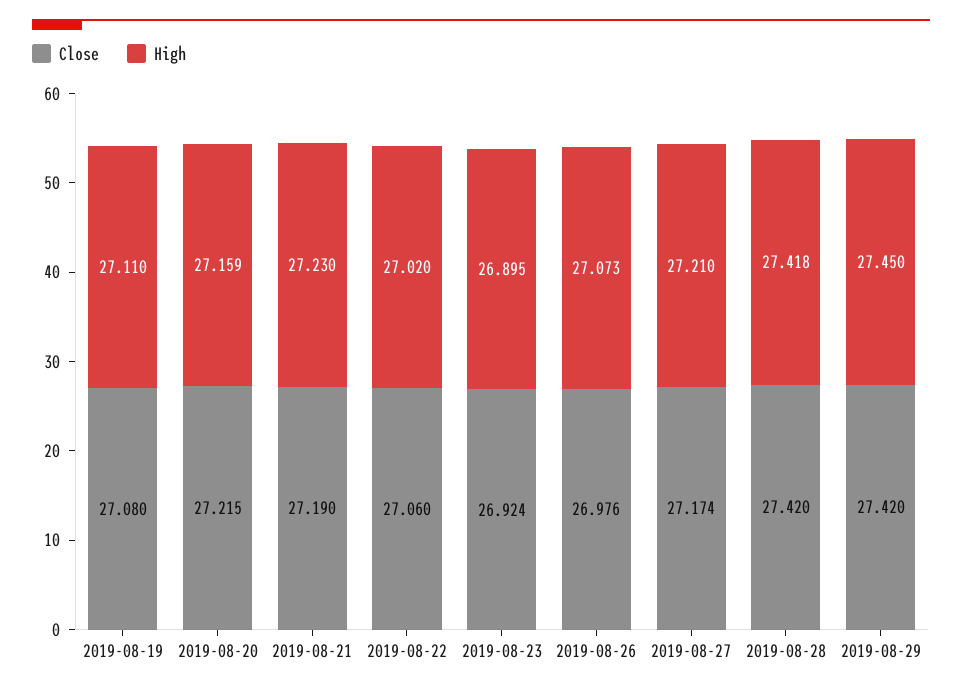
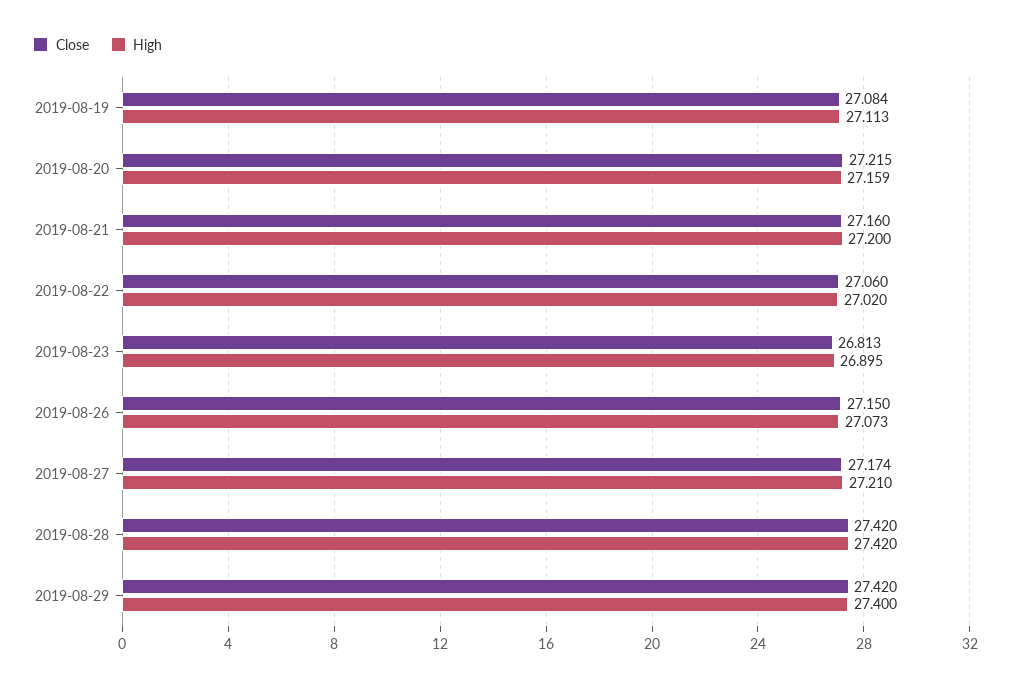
  {
    "Close": {
-     "2019-08-19": 27.08,
+     "2019-08-19": 27.084,
      "2019-08-20": 27.215,
-     "2019-08-21": 27.19,
+     "2019-08-21": 27.16,
      "2019-08-22": 27.06,
-     "2019-08-23": 26.924,
+     "2019-08-23": 26.813,
-     "2019-08-26": 26.976,
+     "2019-08-26": 27.15,
      "2019-08-27": 27.174,
      "2019-08-28": 27.42,
      "2019-08-29": 27.42
    },
    "High": {
-     "2019-08-19": 27.11,
+     "2019-08-19": 27.113,
      "2019-08-20": 27.159,
-     "2019-08-21": 27.23,
+     "2019-08-21": 27.2,
      "2019-08-22": 27.02,
      "2019-08-23": 26.895,
      "2019-08-26": 27.073,
      "2019-08-27": 27.21,
-     "2019-08-28": 27.418,
+     "2019-08-28": 27.42,
-     "2019-08-29": 27.45
+     "2019-08-29": 27.4
    }
  }

